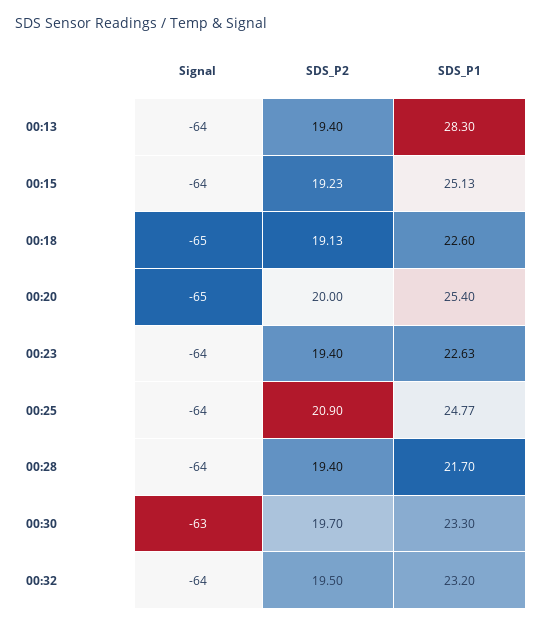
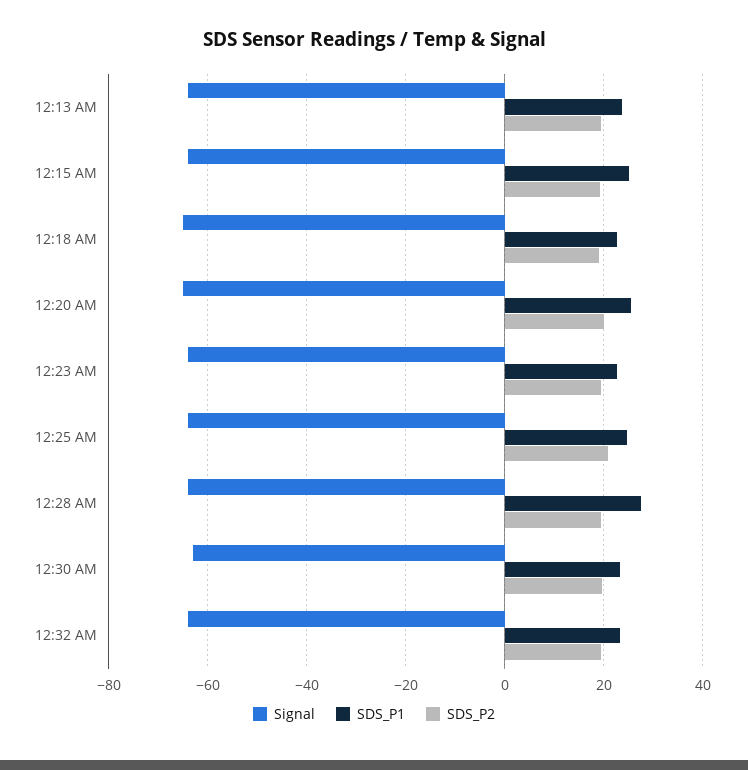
  {
    "Signal": {
      "00:13": -64,
      "00:15": -64,
      "00:18": -65,
      "00:20": -65,
      "00:23": -64,
      "00:25": -64,
      "00:28": -64,
      "00:30": -63,
      "00:32": -64
    },
    "SDS_P2": {
      "00:13": 19.4,
      "00:15": 19.23,
      "00:18": 19.13,
      "00:20": 20,
      "00:23": 19.4,
      "00:25": 20.9,
      "00:28": 19.4,
      "00:30": 19.7,
      "00:32": 19.5
    },
    "SDS_P1": {
-     "00:13": 28.3,
+     "00:13": 24,
      "00:15": 25.13,
      "00:18": 22.6,
      "00:20": 25.4,
      "00:23": 22.63,
      "00:25": 24.77,
-     "00:28": 21.7,
+     "00:28": 28,
      "00:30": 23.3,
      "00:32": 23.2
    }
  }

